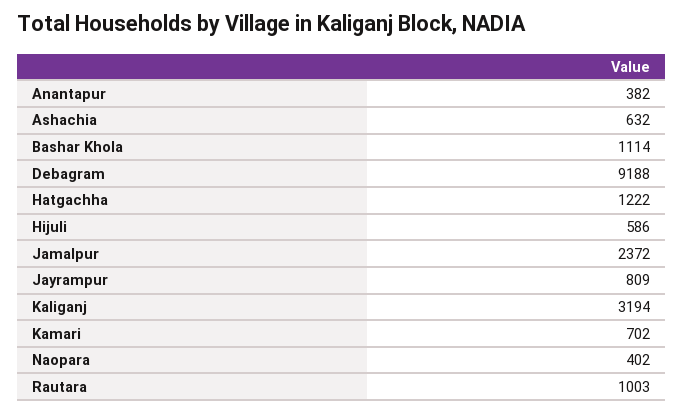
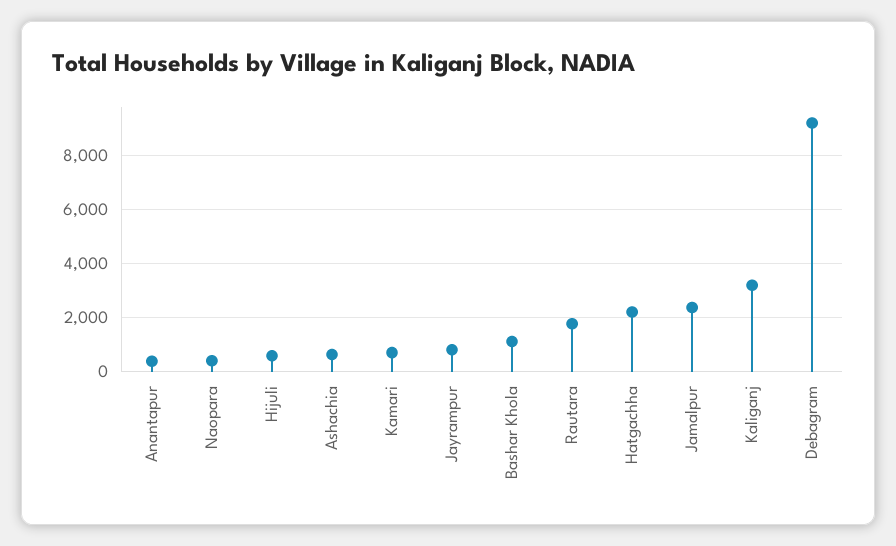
  {
    "Anantapur": 382,
    "Ashachia": 632,
    "Bashar Khola": 1114,
    "Debagram": 9188,
-   "Hatgachha": 1222,
+   "Hatgachha": 2250,
    "Hijuli": 586,
    "Jamalpur": 2372,
    "Jayrampur": 809,
    "Kaliganj": 3194,
    "Kamari": 702,
    "Naopara": 402,
-   "Rautara": 1003
+   "Rautara": 1750
  }

